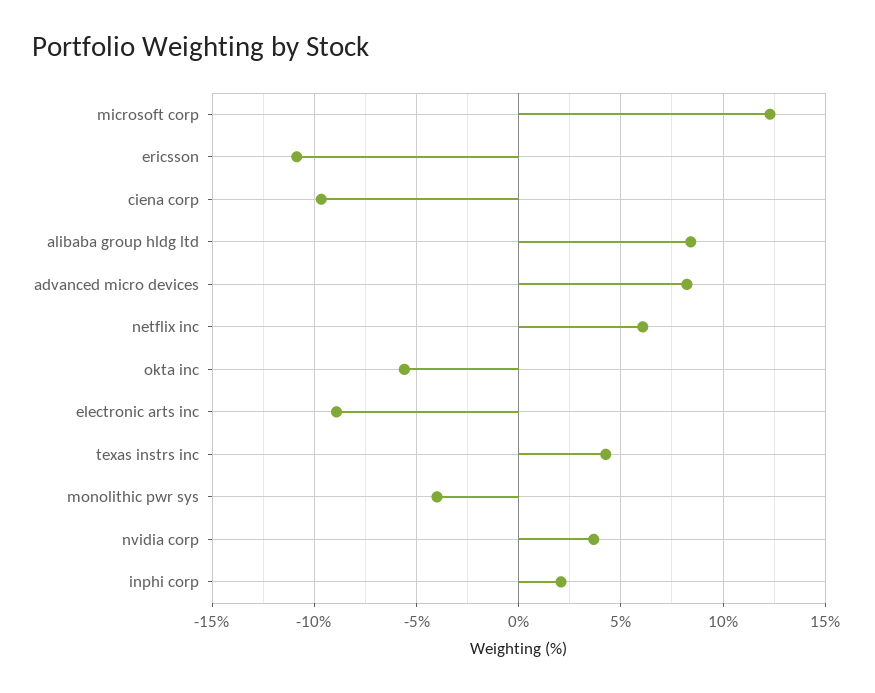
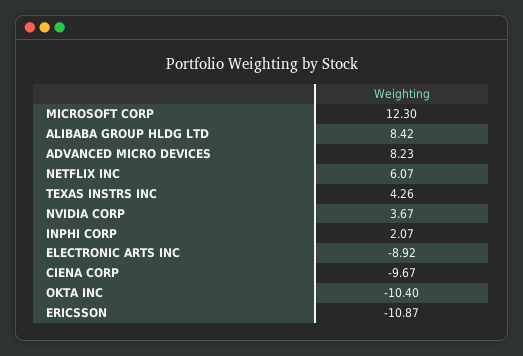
  {
    "microsoft corp": 12.3,
    "ericsson": -10.87,
    "ciena corp": -9.67,
    "alibaba group hldg ltd": 8.42,
    "advanced micro devices": 8.23,
    "netflix inc": 6.07,
-   "okta inc": -5.5,
+   "okta inc": -10.4,
    "electronic arts inc": -8.92,
    "texas instrs inc": 4.26,
-   "monolithic pwr sys": -4,
    "nvidia corp": 3.67,
    "inphi corp": 2.07
  }

